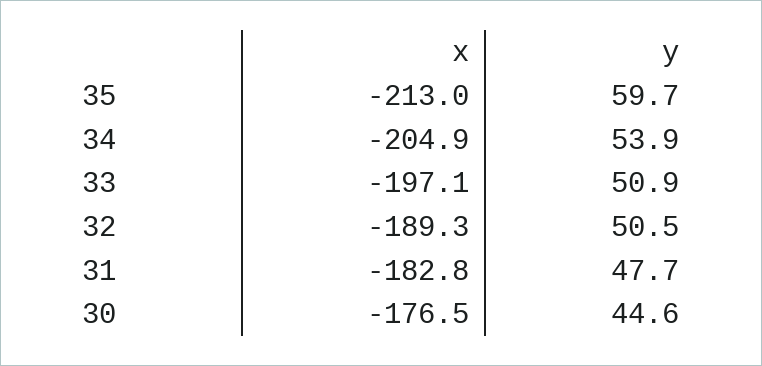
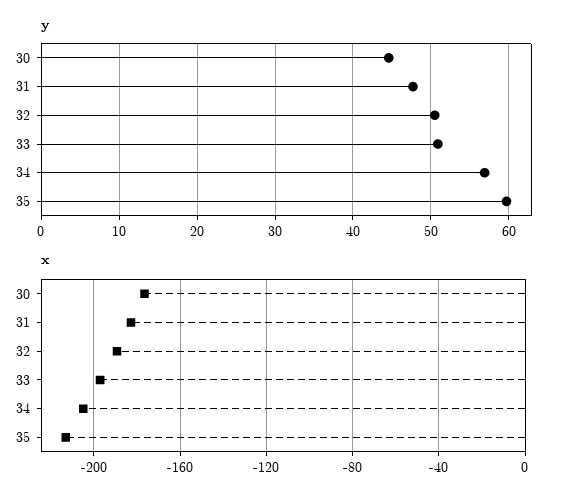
  {
    "x": {
      "35": -213,
      "34": -204.9,
      "33": -197.1,
      "32": -189.3,
      "31": -182.8,
      "30": -176.5
    },
    "y": {
      "35": 59.7,
-     "34": 53.9,
+     "34": 57,
      "33": 50.9,
      "32": 50.5,
      "31": 47.7,
      "30": 44.6
    }
  }

